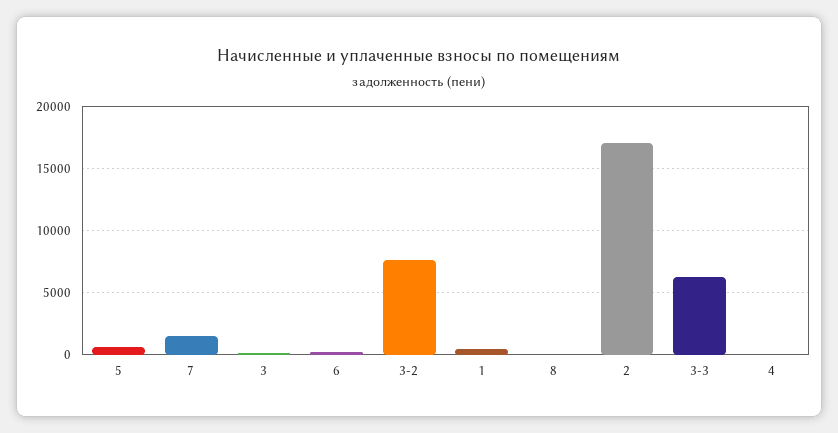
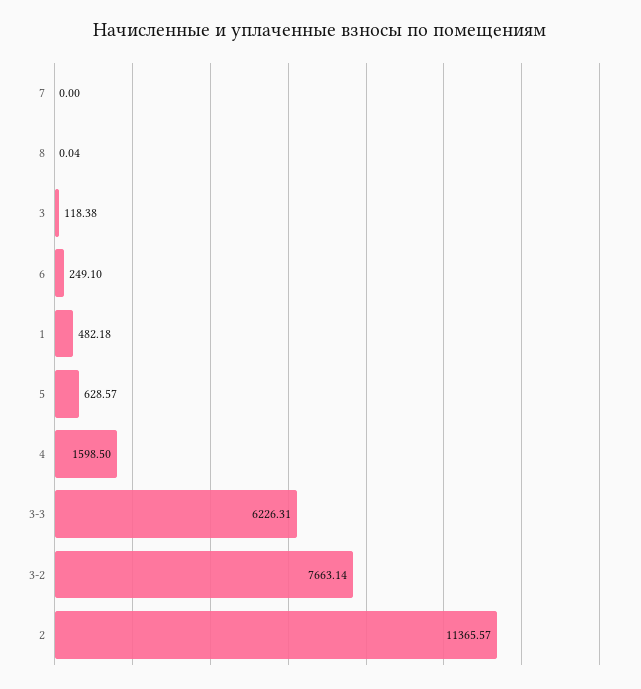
  {
    "5": 628.57,
-   "7": 1500,
+   "7": 0,
    "3": 118.38,
    "6": 249.1,
    "3-2": 7663.14,
    "1": 482.18,
    "8": 0.04,
-   "2": 17000,
+   "2": 11365.57,
    "3-3": 6226.31,
-   "4": 0
+   "4": 1598.5
  }

